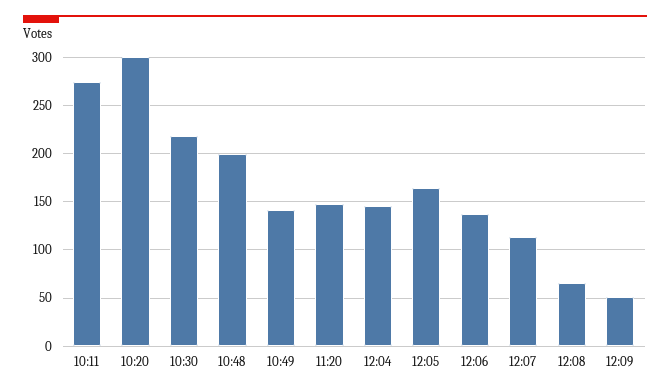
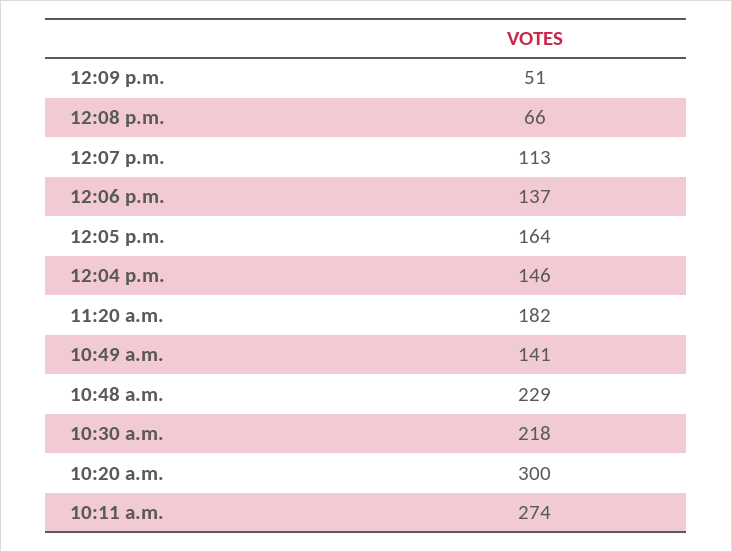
  {
    "10:11": 274,
    "10:20": 300,
    "10:30": 218,
-   "10:48": 200,
+   "10:48": 229,
    "10:49": 141,
-   "11:20": 150,
+   "11:20": 182,
    "12:04": 146,
    "12:05": 164,
    "12:06": 137,
    "12:07": 113,
    "12:08": 66,
    "12:09": 51
  }

